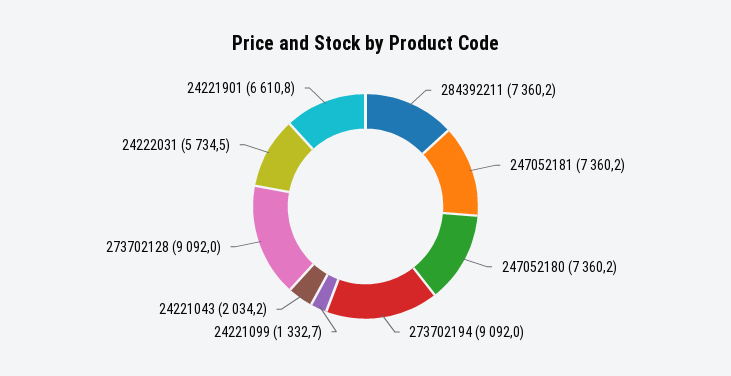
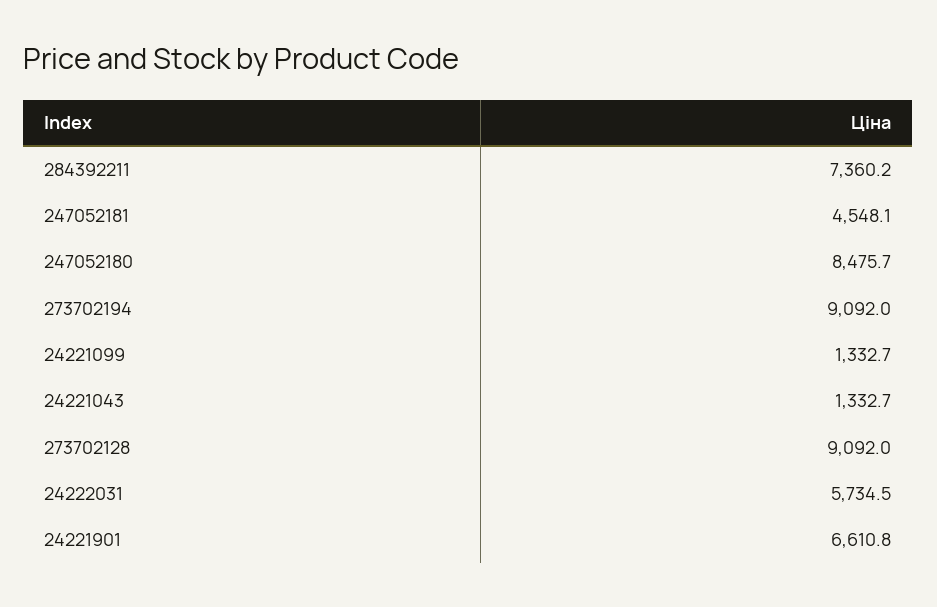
  {
    "284392211": 7360.2,
-   "247052181": 7360.2,
+   "247052181": 4548.1,
-   "247052180": 7360.2,
+   "247052180": 8475.7,
    "273702194": 9092,
    "24221099": 1332.7,
-   "24221043": 2034.2,
+   "24221043": 1332.7,
    "273702128": 9092,
    "24222031": 5734.5,
    "24221901": 6610.8
  }

